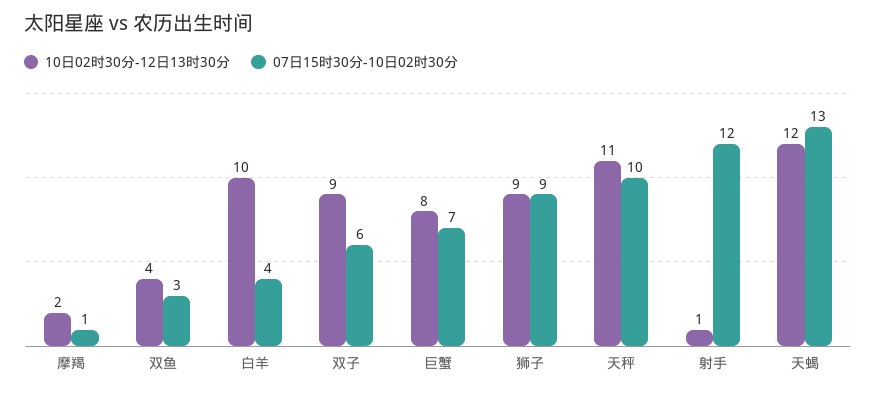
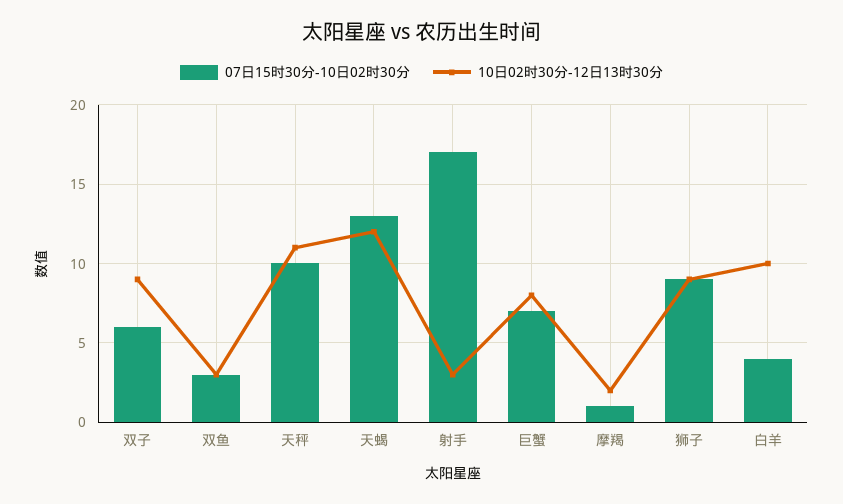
  {
    "10日02时30分-12日13时30分": {
      "摩羯": 2,
-     "双鱼": 4,
+     "双鱼": 3,
      "白羊": 10,
      "双子": 9,
      "巨蟹": 8,
      "狮子": 9,
      "天秤": 11,
-     "射手": 1,
+     "射手": 3,
      "天蝎": 12
    },
    "07日15时30分-10日02时30分": {
      "摩羯": 1,
      "双鱼": 3,
      "白羊": 4,
      "双子": 6,
      "巨蟹": 7,
      "狮子": 9,
      "天秤": 10,
-     "射手": 12,
+     "射手": 17,
      "天蝎": 13
    }
  }

